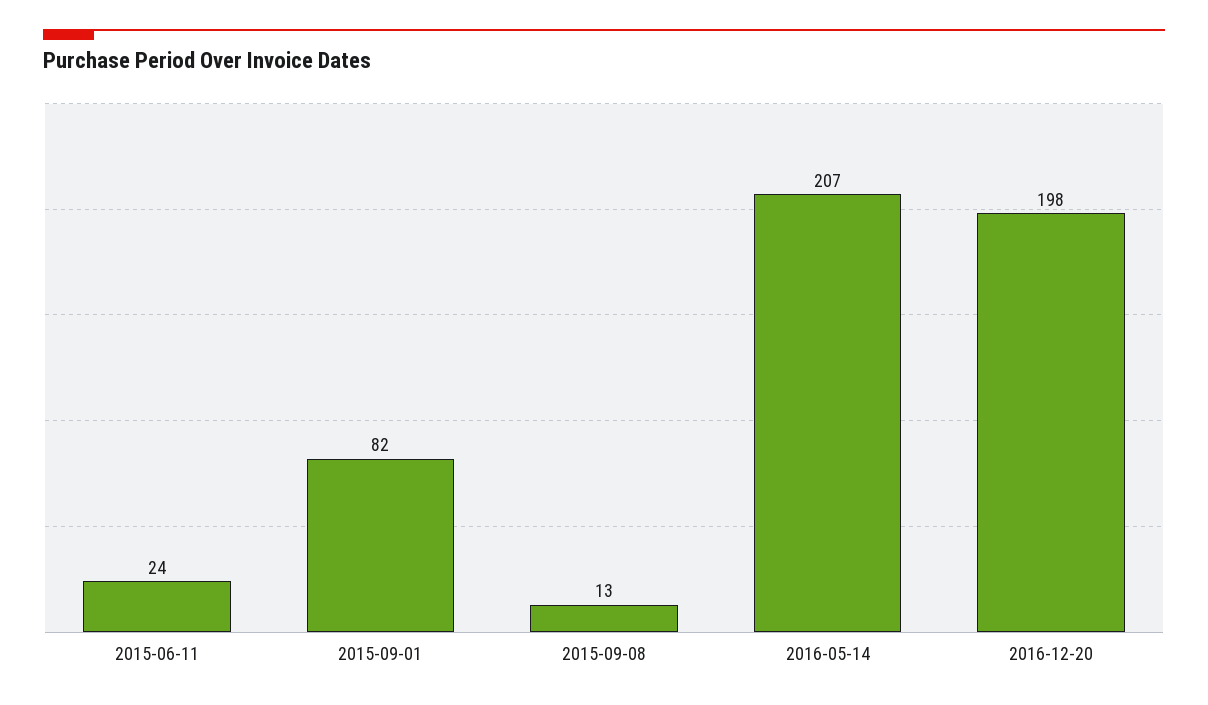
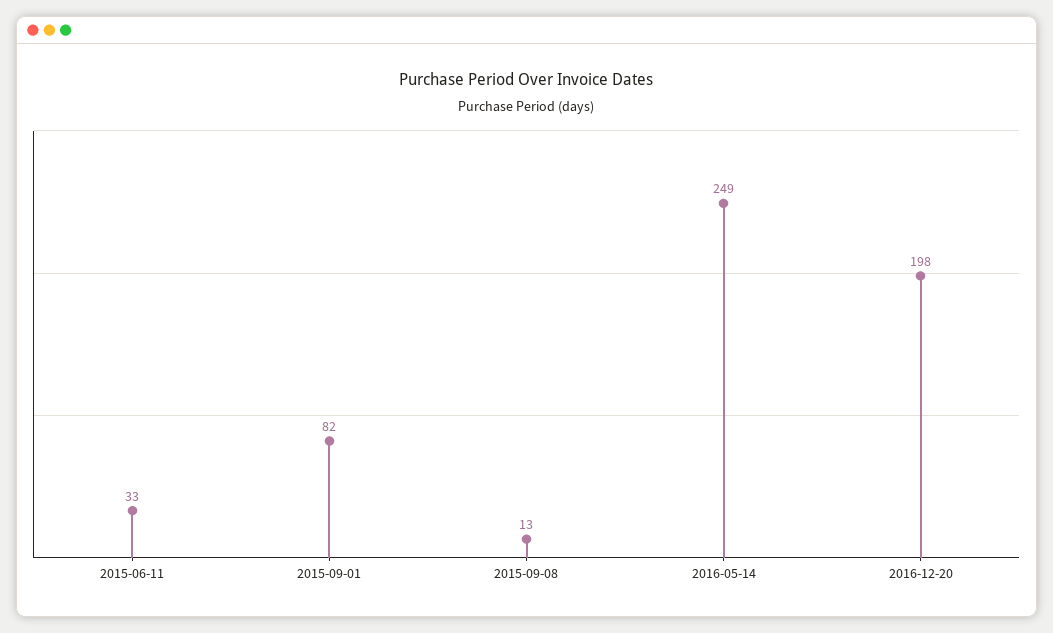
  {
-   "2015-06-11": 24,
+   "2015-06-11": 33,
    "2015-09-01": 82,
    "2015-09-08": 13,
-   "2016-05-14": 207,
+   "2016-05-14": 249,
    "2016-12-20": 198
  }

